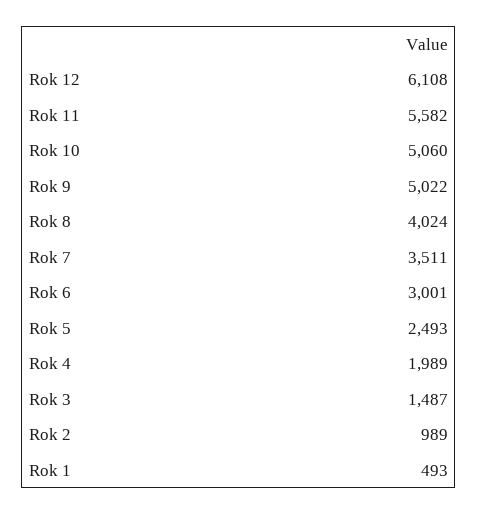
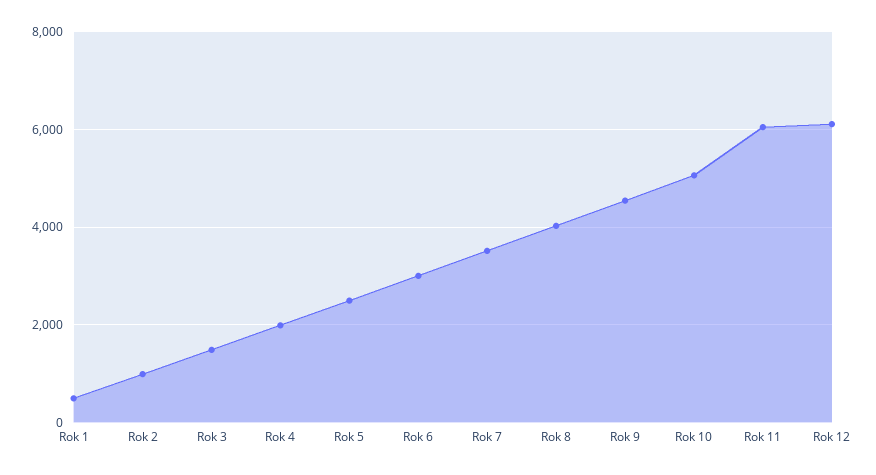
  {
    "Rok 12": 6108,
-   "Rok 11": 5582,
+   "Rok 11": 6000,
    "Rok 10": 5060,
-   "Rok 9": 5022,
+   "Rok 9": 4600,
    "Rok 8": 4024,
    "Rok 7": 3511,
    "Rok 6": 3001,
    "Rok 5": 2493,
    "Rok 4": 1989,
    "Rok 3": 1487,
    "Rok 2": 989,
    "Rok 1": 493
  }

